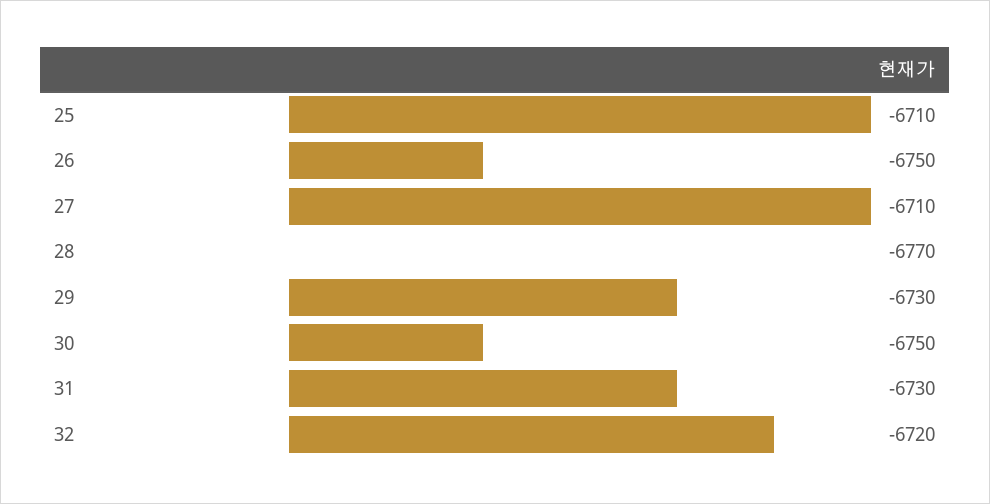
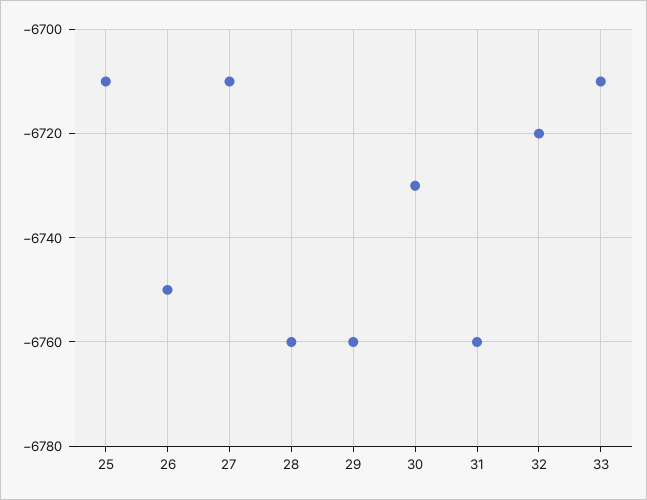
  {
    "25": -6710,
    "26": -6750,
    "27": -6710,
-   "28": -6770,
+   "28": -6760,
-   "29": -6730,
+   "29": -6760,
-   "30": -6750,
+   "30": -6730,
-   "31": -6730,
+   "31": -6760,
-   "32": -6720
+   "32": -6720,
+   "33": -6710
  }

